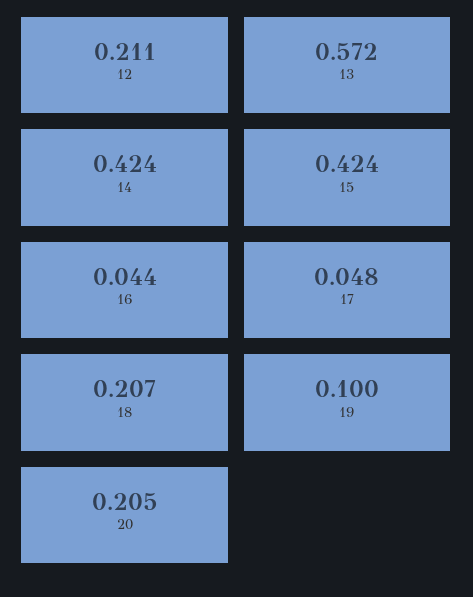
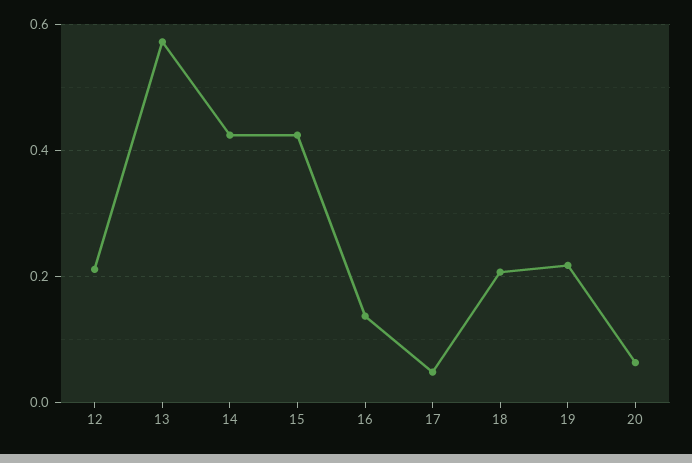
  {
    "12": 0.211,
    "13": 0.572,
    "14": 0.424,
    "15": 0.424,
-   "16": 0.044,
+   "16": 0.14,
    "17": 0.048,
    "18": 0.207,
-   "19": 0.1,
+   "19": 0.22,
-   "20": 0.205
+   "20": 0.06
  }

